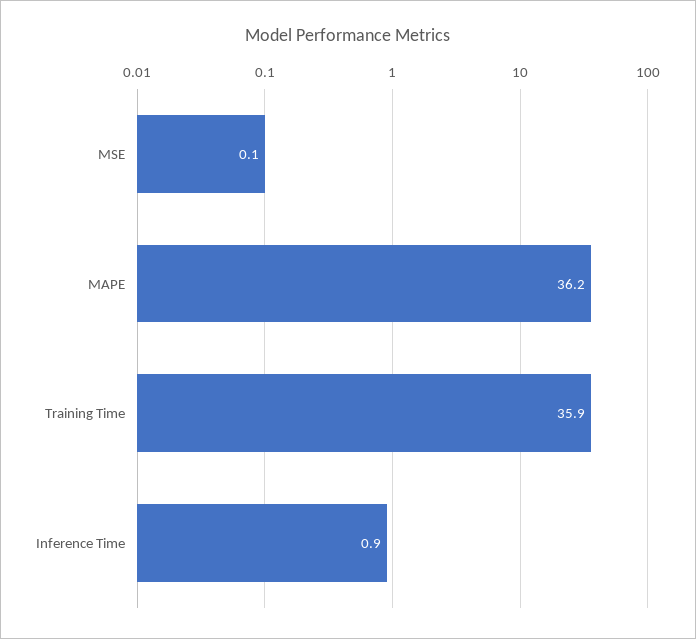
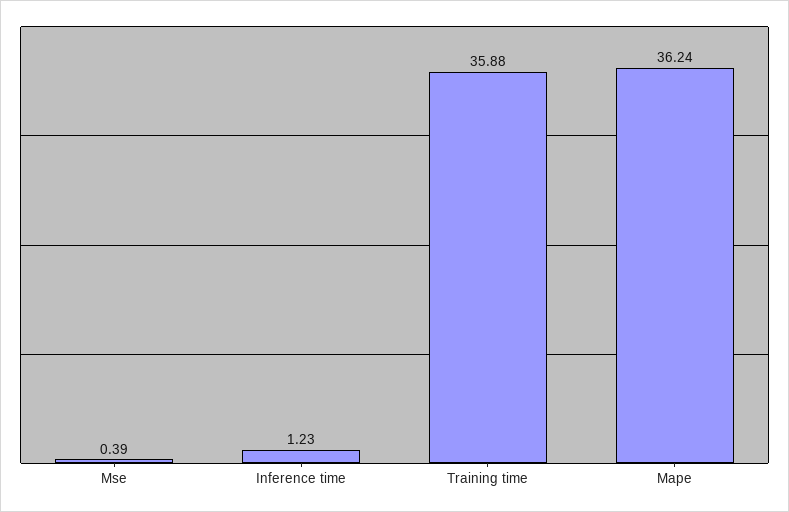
  {
-   "MSE": 0.1,
+   "MSE": 0.39,
    "MAPE": 36.24,
    "Training Time": 35.88,
-   "Inference Time": 0.9
+   "Inference Time": 1.23
  }

